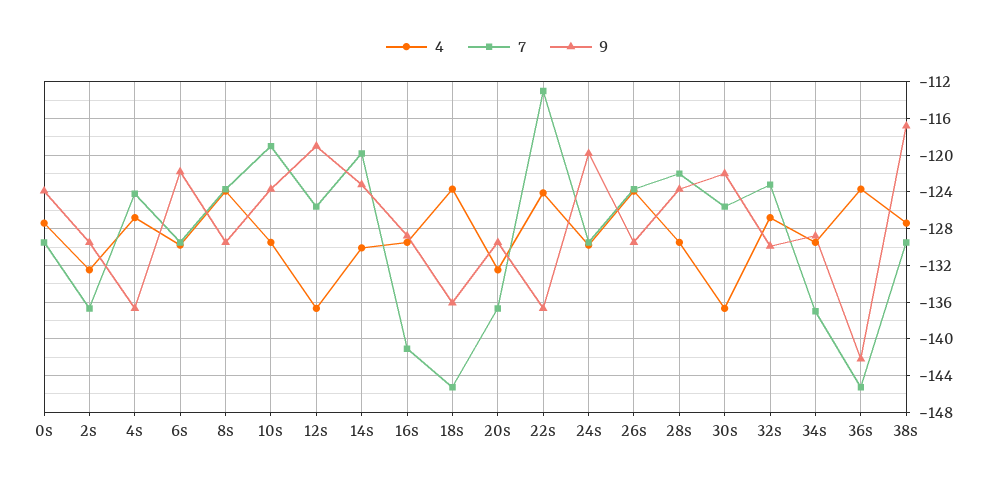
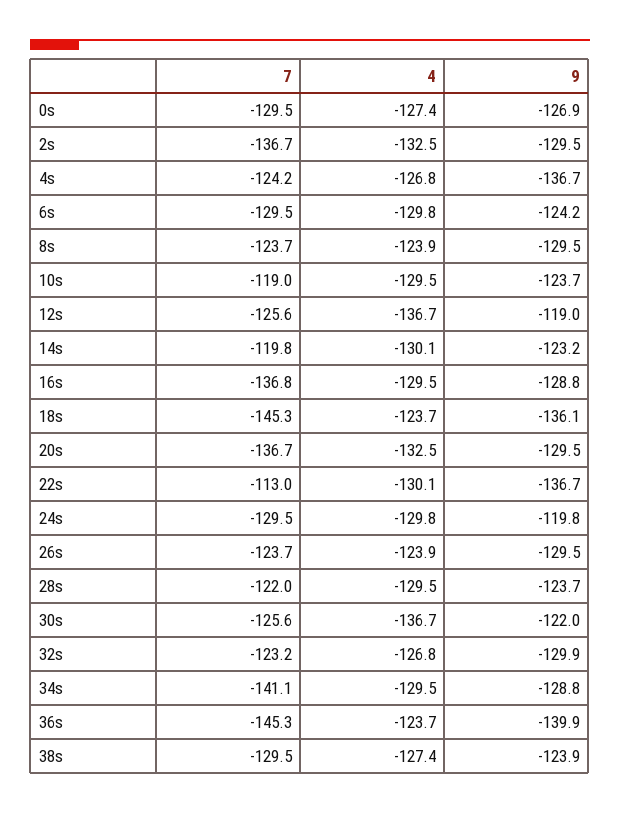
  {
    "4": {
      "0s": -127.4,
      "2s": -132.5,
      "4s": -126.8,
      "6s": -129.8,
      "8s": -123.9,
      "10s": -129.5,
      "12s": -136.7,
      "14s": -130.1,
      "16s": -129.5,
      "18s": -123.7,
      "20s": -132.5,
-     "22s": -124,
+     "22s": -130.1,
      "24s": -129.8,
      "26s": -123.9,
      "28s": -129.5,
      "30s": -136.7,
      "32s": -126.8,
      "34s": -129.5,
      "36s": -123.7,
      "38s": -127.4
    },
    "7": {
      "0s": -129.5,
      "2s": -136.7,
      "4s": -124.2,
      "6s": -129.5,
      "8s": -123.7,
      "10s": -119,
      "12s": -125.6,
      "14s": -119.8,
-     "16s": -141,
+     "16s": -136.8,
      "18s": -145.3,
      "20s": -136.7,
      "22s": -113,
      "24s": -129.5,
      "26s": -123.7,
      "28s": -122,
      "30s": -125.6,
      "32s": -123.2,
-     "34s": -137,
+     "34s": -141.1,
      "36s": -145.3,
      "38s": -129.5
    },
    "9": {
-     "0s": -124,
+     "0s": -126.9,
      "2s": -129.5,
      "4s": -136.7,
-     "6s": -122,
+     "6s": -124.2,
      "8s": -129.5,
      "10s": -123.7,
      "12s": -119,
      "14s": -123.2,
      "16s": -128.8,
      "18s": -136.1,
      "20s": -129.5,
      "22s": -136.7,
      "24s": -119.8,
      "26s": -129.5,
      "28s": -123.7,
      "30s": -122,
      "32s": -129.9,
      "34s": -128.8,
-     "36s": -142,
+     "36s": -139.9,
-     "38s": -117
+     "38s": -123.9
    }
  }

